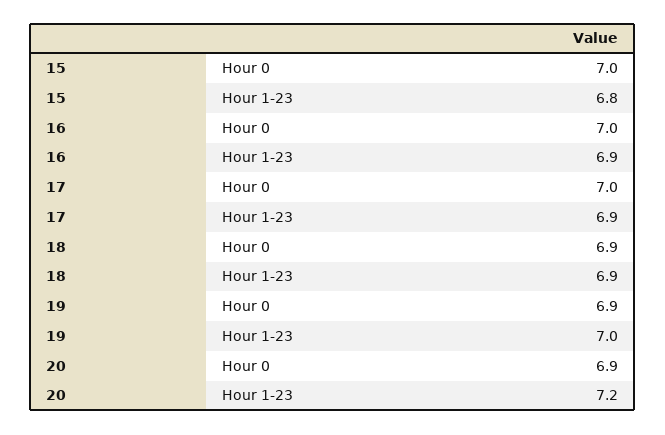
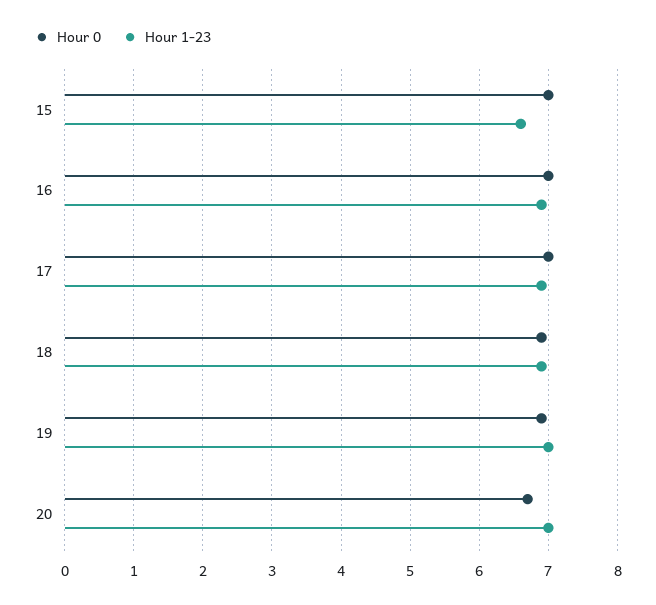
  {
    "Hour 0": {
      "15": 7,
      "16": 7,
      "17": 7,
      "18": 6.9,
      "19": 6.9,
-     "20": 6.9
+     "20": 6.7
    },
    "Hour 1-23": {
-     "15": 6.8,
+     "15": 6.6,
      "16": 6.9,
      "17": 6.9,
      "18": 6.9,
      "19": 7,
-     "20": 7.2
+     "20": 7
    }
  }

